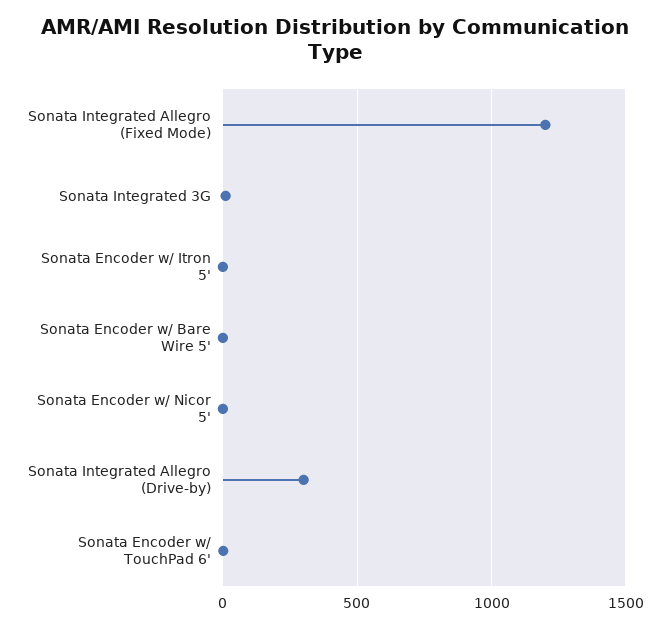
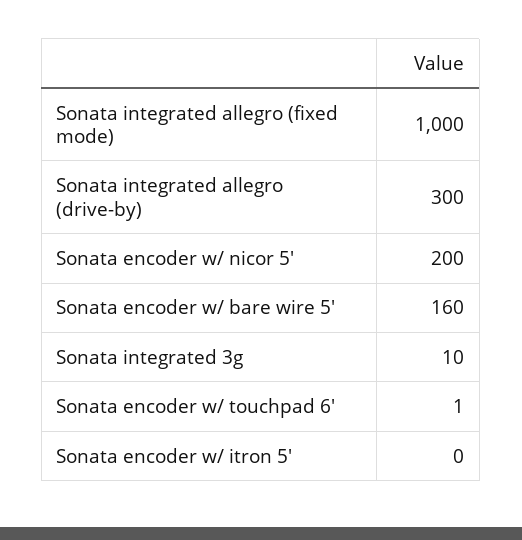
  {
-   "Sonata Integrated Allegro (Fixed Mode)": 1200,
+   "Sonata Integrated Allegro (Fixed Mode)": 1000,
    "Sonata Integrated 3G": 10,
    "Sonata Encoder w/ Itron 5'": 0,
-   "Sonata Encoder w/ Bare Wire 5'": 0,
+   "Sonata Encoder w/ Bare Wire 5'": 160,
-   "Sonata Encoder w/ Nicor 5'": 0,
+   "Sonata Encoder w/ Nicor 5'": 200,
    "Sonata Integrated Allegro (Drive-by)": 300,
    "Sonata Encoder w/ TouchPad 6'": 1
  }

